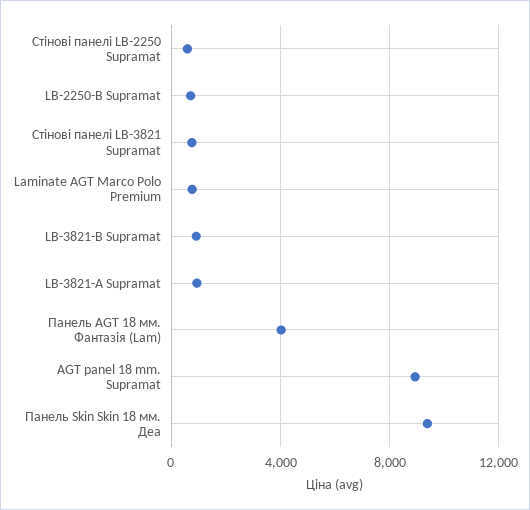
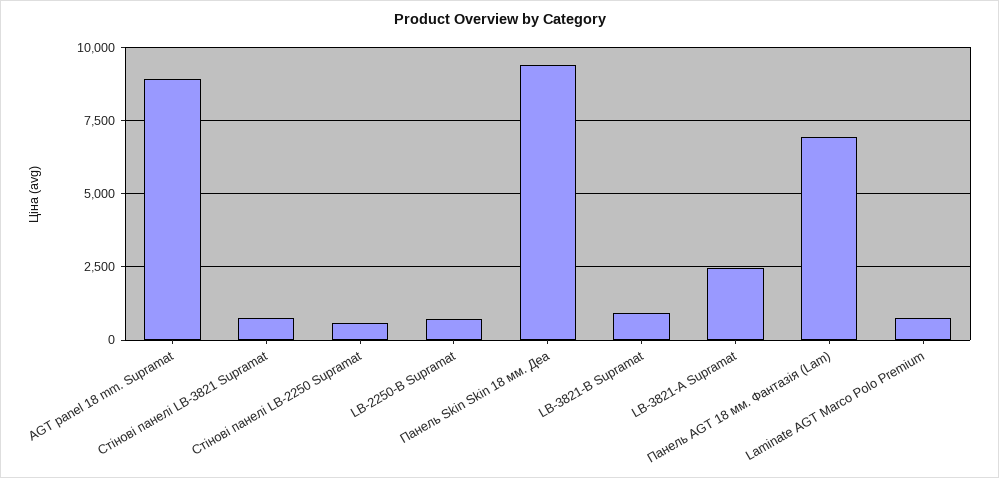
  {
    "Стінові панелі LB-2250 Supramat": 500,
    "LB-2250-В Supramat": 750,
    "Стінові панелі LB-3821 Supramat": 750,
    "Laminate AGT Marco Polo Premium": 750,
    "LB-3821-В Supramat": 1000,
-   "LB-3821-А Supramat": 1000,
+   "LB-3821-А Supramat": 2500,
-   "Панель AGT 18 мм. Фантазія (Lam)": 4000,
+   "Панель AGT 18 мм. Фантазія (Lam)": 7000,
    "AGT panel 18 mm. Supramat": 9000,
    "Панель Skin Skin 18 мм. Деа": 9500
  }

